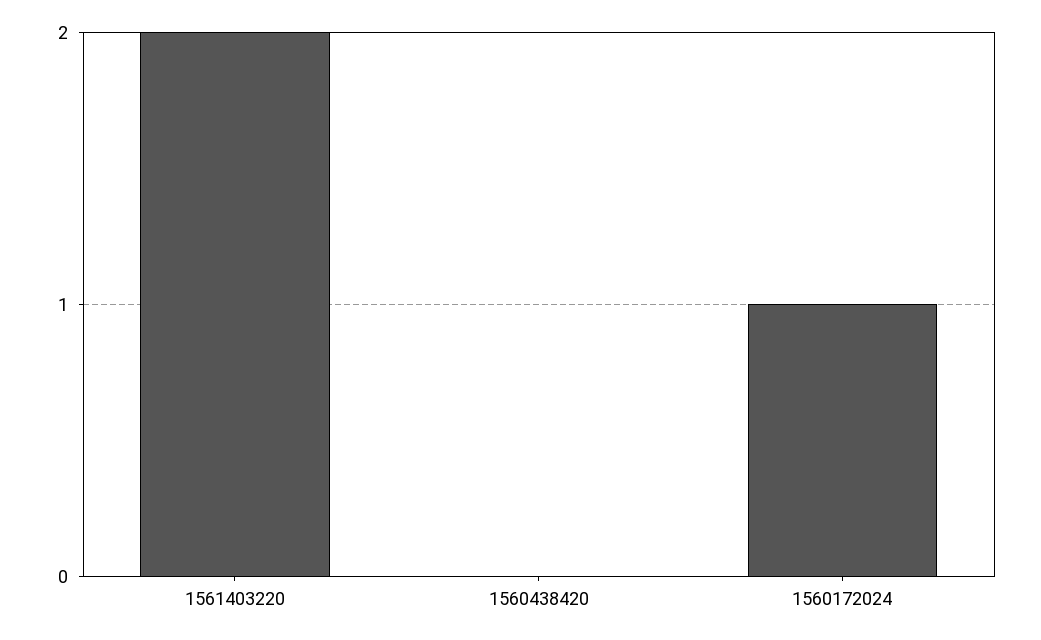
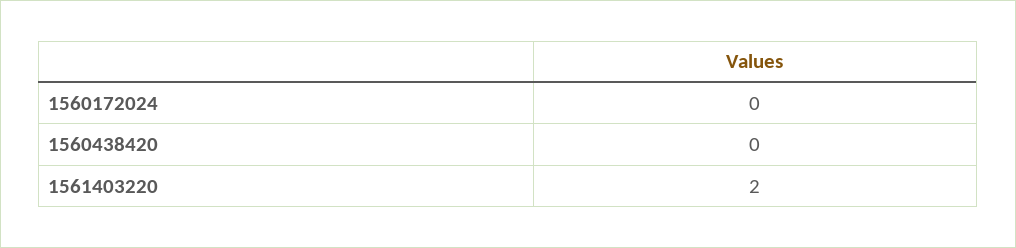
  {
    "1561403220": 2,
    "1560438420": 0,
-   "1560172024": 1
+   "1560172024": 0
  }

